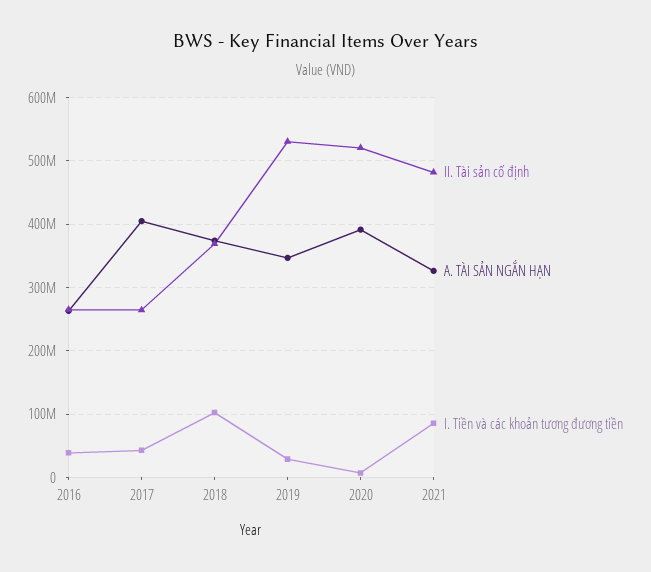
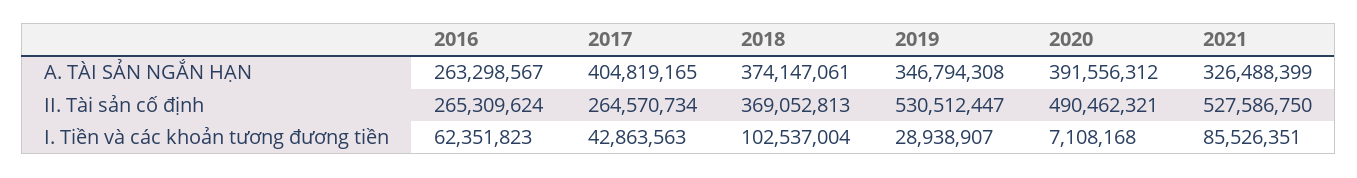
  {
    "II. Tài sản cố định": {
      "2016": 265309624,
      "2017": 264570734,
      "2018": 369052813,
      "2019": 530512447,
-     "2020": 520000000,
+     "2020": 490462321,
-     "2021": 480000000
+     "2021": 527586750
    },
    "A. TÀI SẢN NGẮN HẠN": {
      "2016": 263298567,
      "2017": 404819165,
      "2018": 374147061,
      "2019": 346794308,
      "2020": 391556312,
      "2021": 326488399
    },
    "I. Tiền và các khoản tương đương tiền": {
-     "2016": 40000000,
+     "2016": 62351823,
      "2017": 42863563,
      "2018": 102537004,
      "2019": 28938907,
      "2020": 7108168,
      "2021": 85526351
    }
  }

